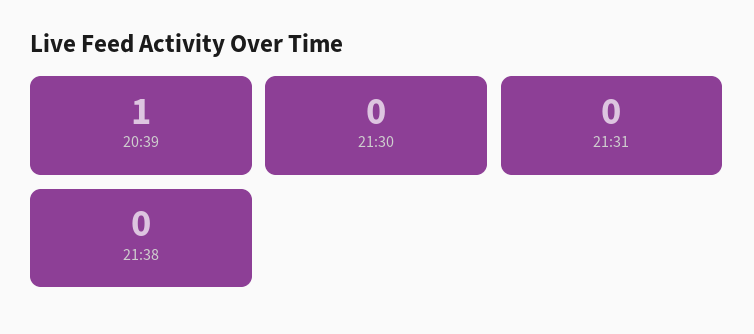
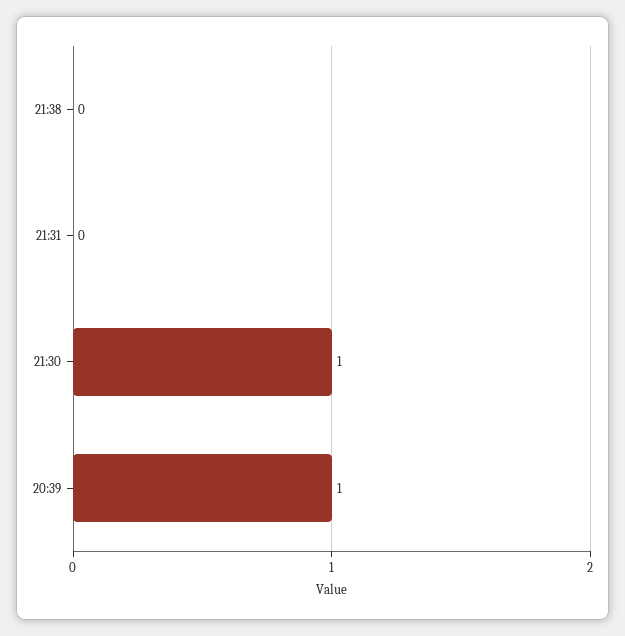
  {
    "20:39": 1,
-   "21:30": 0,
+   "21:30": 1,
    "21:31": 0,
    "21:38": 0
  }

